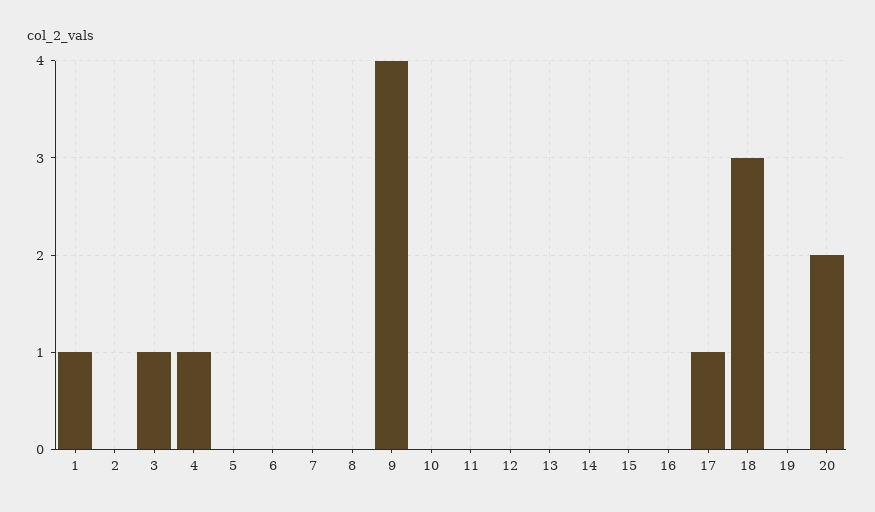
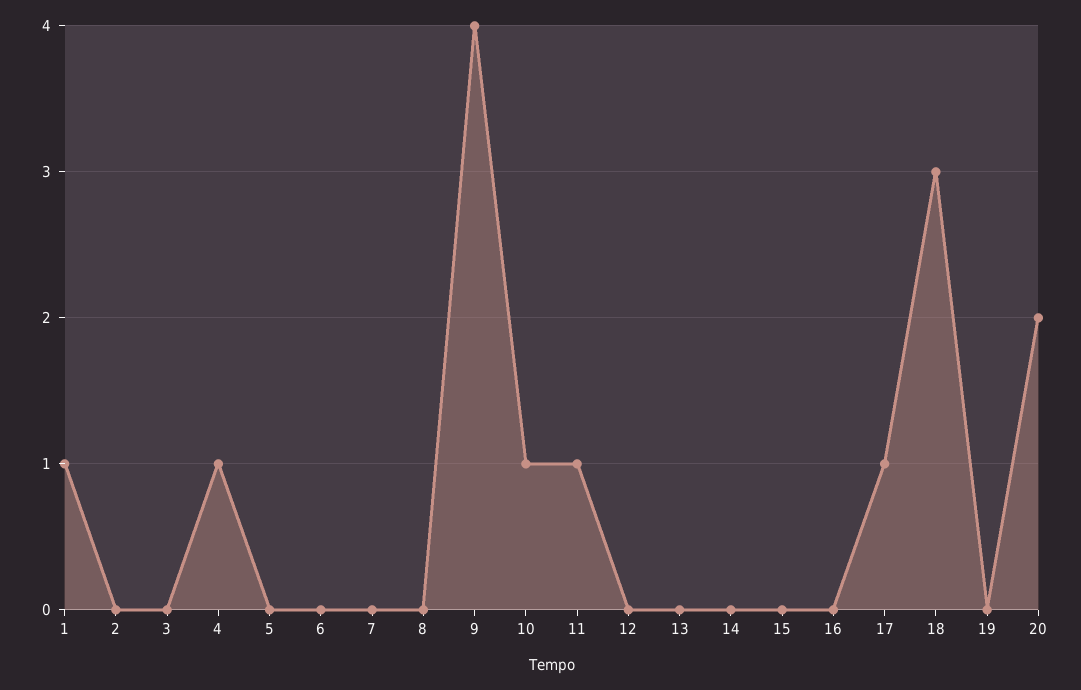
  {
    "1": 1,
    "2": 0,
-   "3": 1,
+   "3": 0,
    "4": 1,
    "5": 0,
    "6": 0,
    "7": 0,
    "8": 0,
    "9": 4,
-   "10": 0,
+   "10": 1,
-   "11": 0,
+   "11": 1,
    "12": 0,
    "13": 0,
    "14": 0,
    "15": 0,
    "16": 0,
    "17": 1,
    "18": 3,
    "19": 0,
    "20": 2
  }

